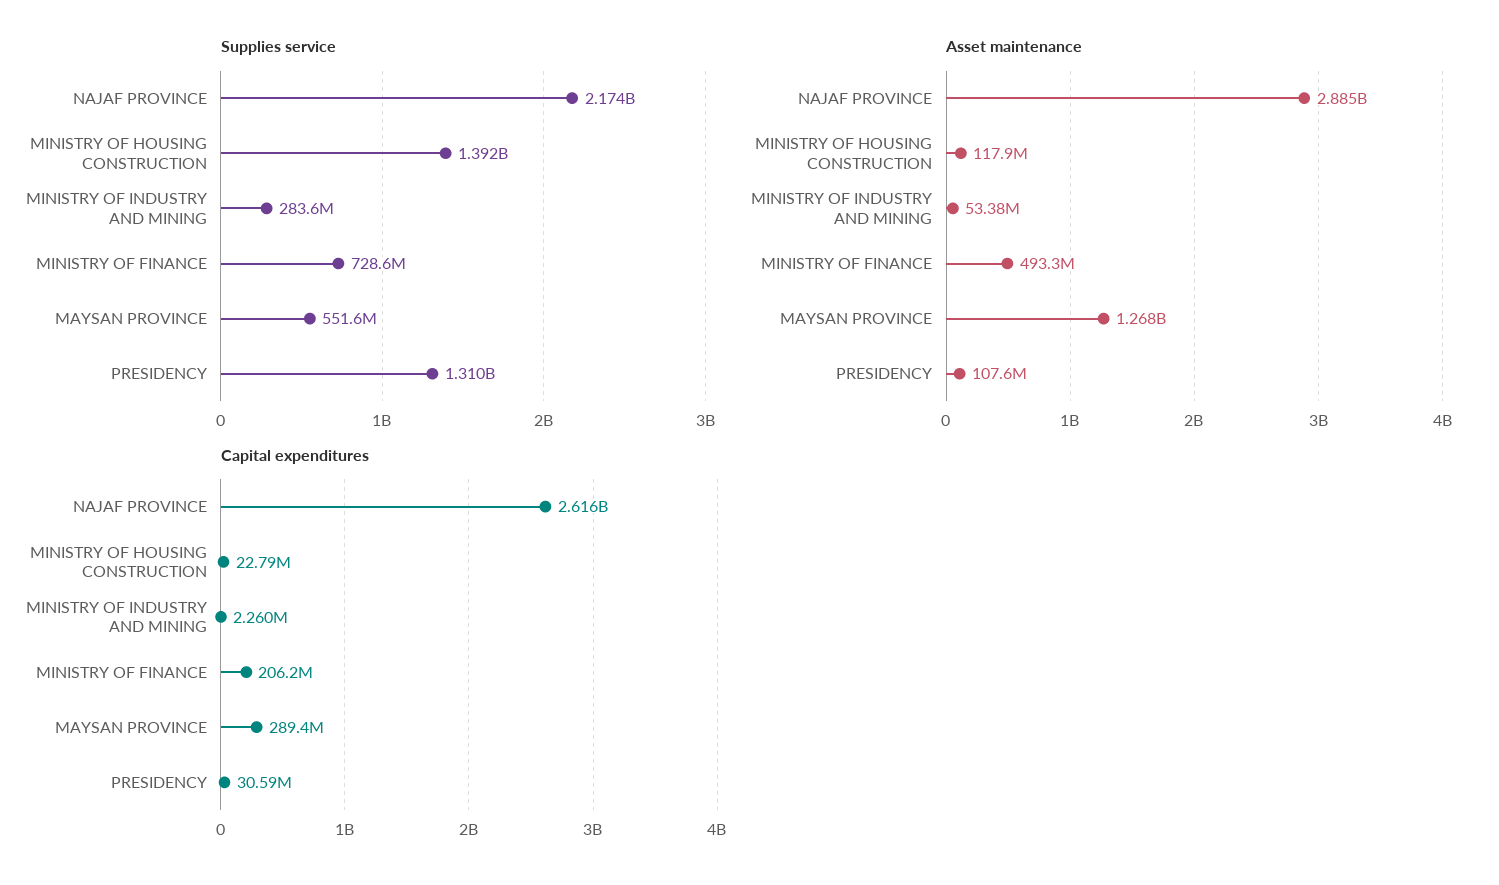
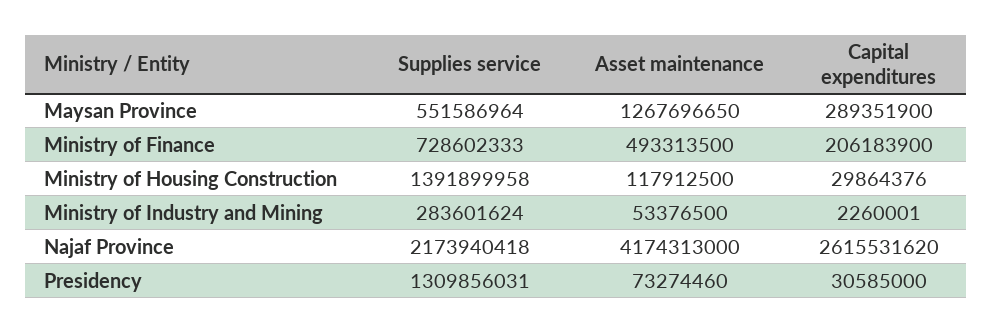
  {
    "Supplies service": {
      "NAJAF PROVINCE": 2173940418,
      "MINISTRY OF HOUSING CONSTRUCTION": 1391899958,
      "MINISTRY OF INDUSTRY AND MINING": 283601624,
      "MINISTRY OF FINANCE": 728602333,
      "MAYSAN PROVINCE": 551586964,
      "PRESIDENCY": 1309856031
    },
    "Asset maintenance": {
-     "NAJAF PROVINCE": 2885000000,
+     "NAJAF PROVINCE": 4174313000,
      "MINISTRY OF HOUSING CONSTRUCTION": 117912500,
      "MINISTRY OF INDUSTRY AND MINING": 53376500,
      "MINISTRY OF FINANCE": 493313500,
      "MAYSAN PROVINCE": 1267696650,
-     "PRESIDENCY": 107600000
+     "PRESIDENCY": 73274460
    },
    "Capital expenditures": {
      "NAJAF PROVINCE": 2615531620,
-     "MINISTRY OF HOUSING CONSTRUCTION": 22790000,
+     "MINISTRY OF HOUSING CONSTRUCTION": 29864376,
      "MINISTRY OF INDUSTRY AND MINING": 2260001,
      "MINISTRY OF FINANCE": 206183900,
      "MAYSAN PROVINCE": 289351900,
      "PRESIDENCY": 30585000
    }
  }

